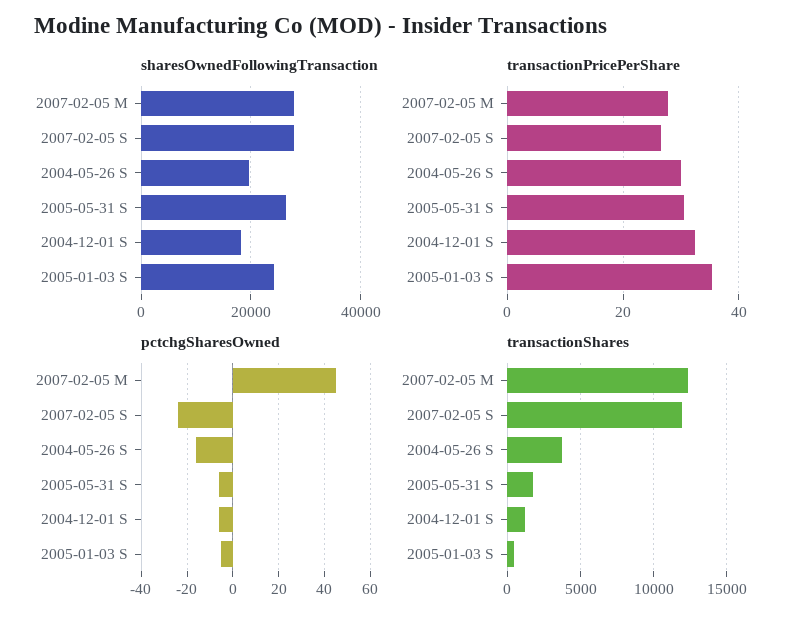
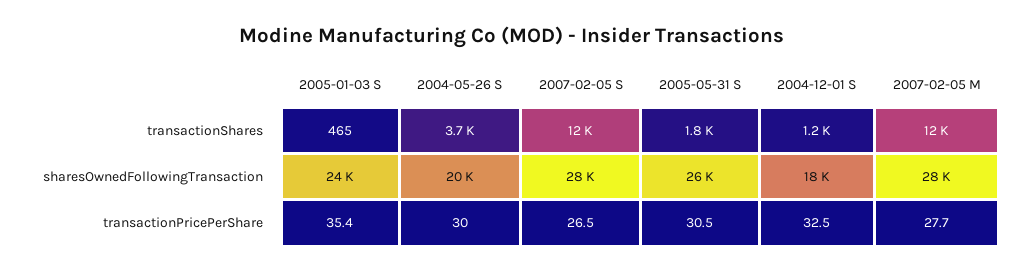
  {
    "sharesOwnedFollowingTransaction": {
      "2007-02-05 M": 28000,
      "2007-02-05 S": 28000,
      "2004-05-26 S": 20000,
      "2005-05-31 S": 26000,
      "2004-12-01 S": 18000,
      "2005-01-03 S": 24000
    },
    "transactionPricePerShare": {
      "2007-02-05 M": 27.7,
      "2007-02-05 S": 26.5,
      "2004-05-26 S": 30,
      "2005-05-31 S": 30.5,
      "2004-12-01 S": 32.5,
      "2005-01-03 S": 35.4
    },
-   "pctchgSharesOwned": {
-     "2007-02-05 M": 45,
-     "2007-02-05 S": -25,
-     "2004-05-26 S": -15,
-     "2005-05-31 S": -5,
-     "2004-12-01 S": -5,
-     "2005-01-03 S": -5
-   },
    "transactionShares": {
      "2007-02-05 M": 12000,
      "2007-02-05 S": 12000,
      "2004-05-26 S": 3700,
      "2005-05-31 S": 1800,
      "2004-12-01 S": 1200,
      "2005-01-03 S": 465
    }
  }

